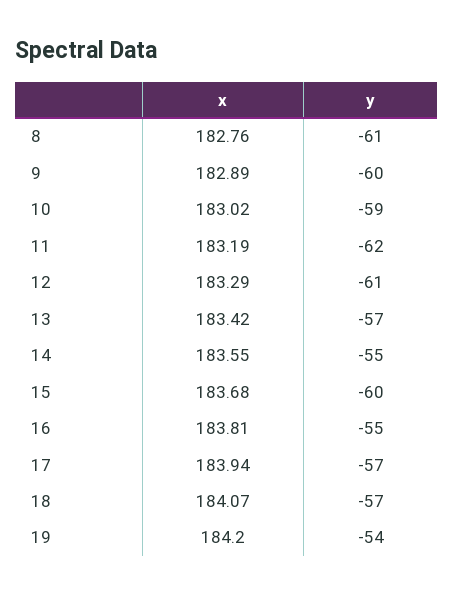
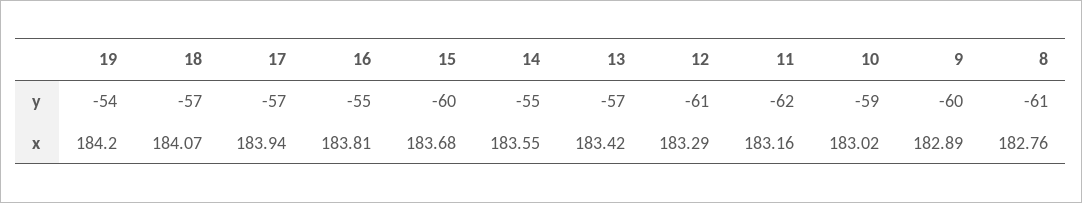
  {
    "x": {
      "8": 182.76,
      "9": 182.89,
      "10": 183.02,
-     "11": 183.19,
+     "11": 183.16,
      "12": 183.29,
      "13": 183.42,
      "14": 183.55,
      "15": 183.68,
      "16": 183.81,
      "17": 183.94,
      "18": 184.07,
      "19": 184.2
    },
    "y": {
      "8": -61,
      "9": -60,
      "10": -59,
      "11": -62,
      "12": -61,
      "13": -57,
      "14": -55,
      "15": -60,
      "16": -55,
      "17": -57,
      "18": -57,
      "19": -54
    }
  }

